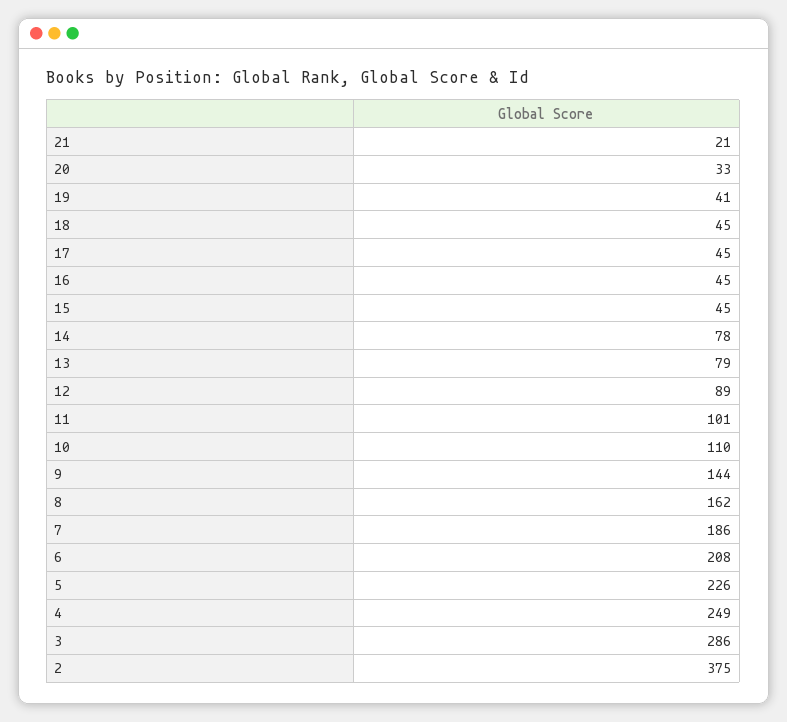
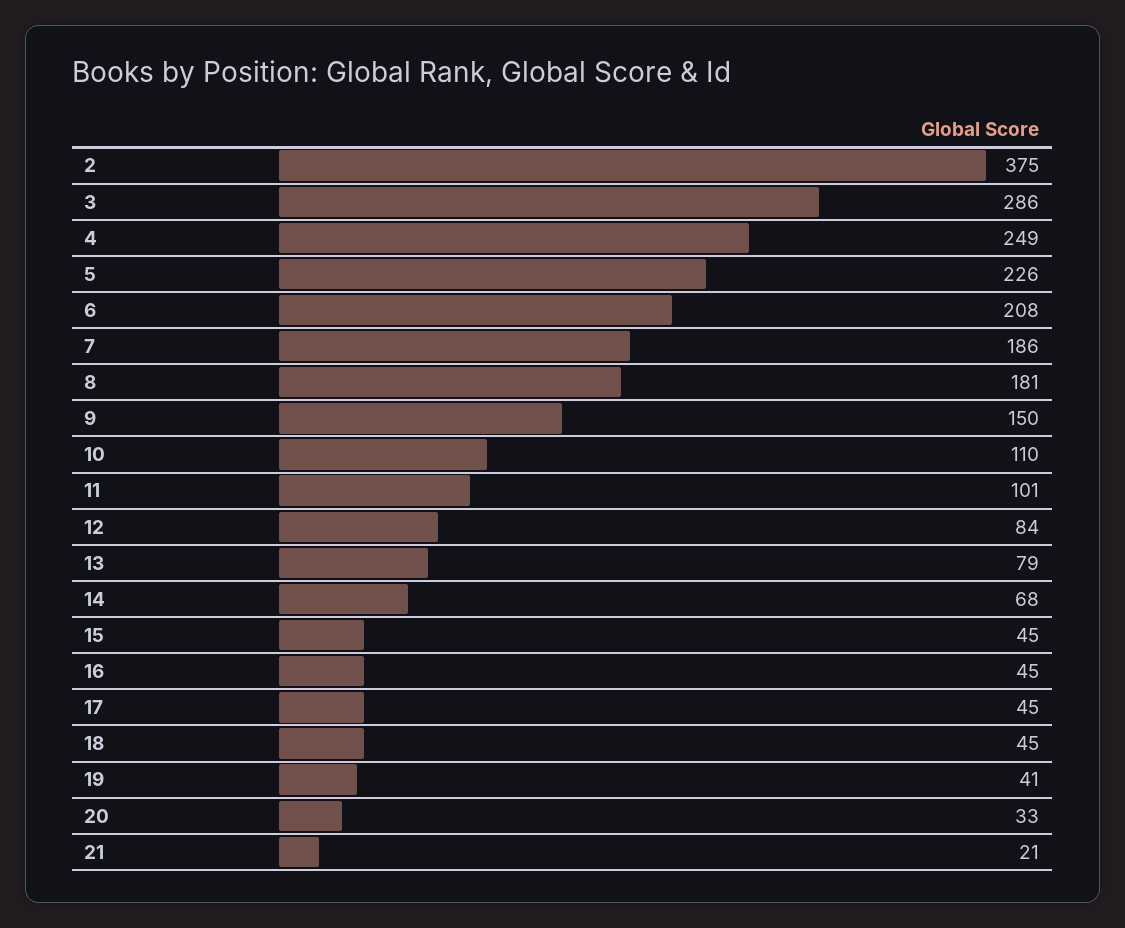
  {
    "21": 21,
    "20": 33,
    "19": 41,
    "18": 45,
    "17": 45,
    "16": 45,
    "15": 45,
-   "14": 78,
+   "14": 68,
    "13": 79,
-   "12": 89,
+   "12": 84,
    "11": 101,
    "10": 110,
-   "9": 144,
+   "9": 150,
-   "8": 162,
+   "8": 181,
    "7": 186,
    "6": 208,
    "5": 226,
    "4": 249,
    "3": 286,
    "2": 375
  }

